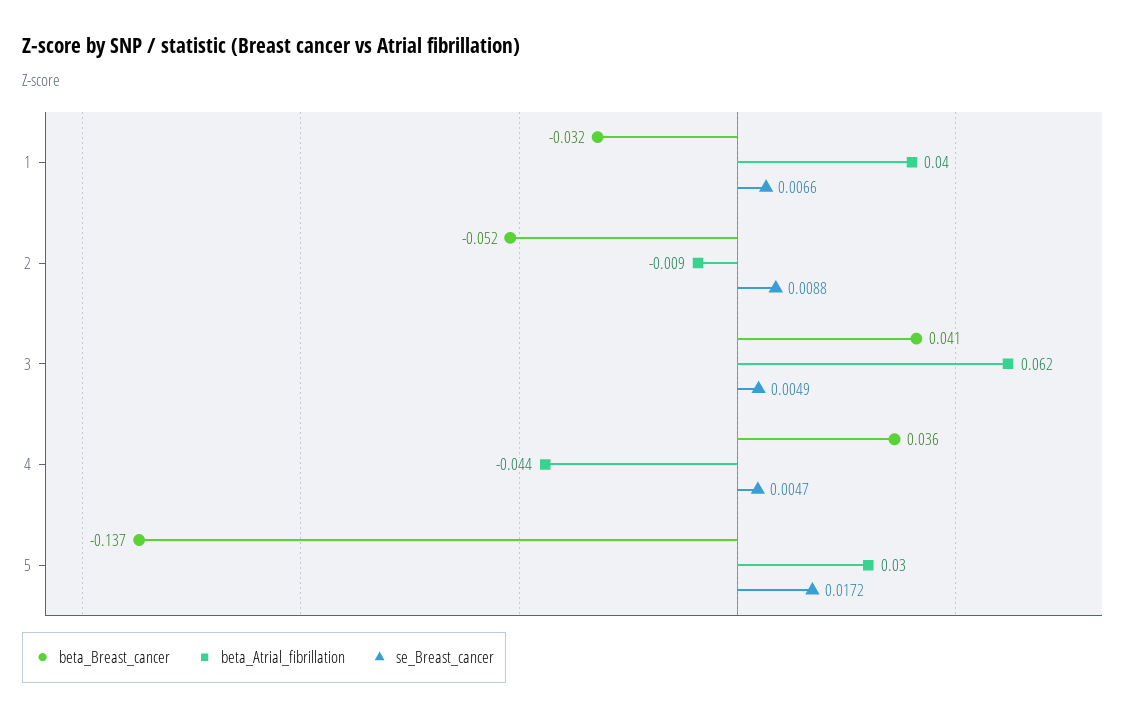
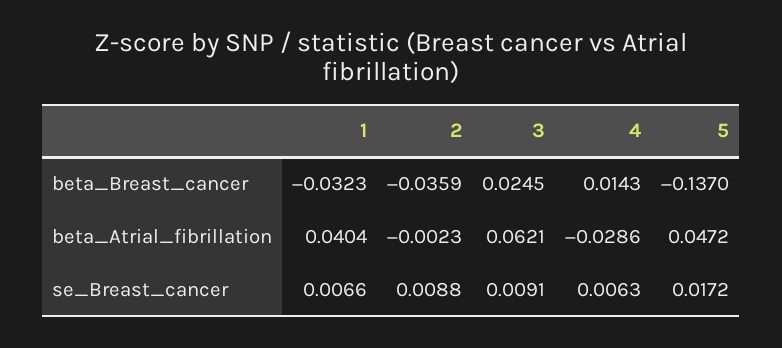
  {
    "beta_Breast_cancer": {
      "1": -0.0323,
-     "2": -0.052,
+     "2": -0.0359,
-     "3": 0.041,
+     "3": 0.0245,
-     "4": 0.036,
+     "4": 0.0143,
      "5": -0.137
    },
    "beta_Atrial_fibrillation": {
      "1": 0.0404,
-     "2": -0.009,
+     "2": -0.0023,
      "3": 0.0621,
-     "4": -0.044,
+     "4": -0.0286,
-     "5": 0.03
+     "5": 0.0472
    },
    "se_Breast_cancer": {
      "1": 0.0066,
      "2": 0.0088,
-     "3": 0.0049,
+     "3": 0.0091,
-     "4": 0.0047,
+     "4": 0.0063,
      "5": 0.0172
    }
  }

